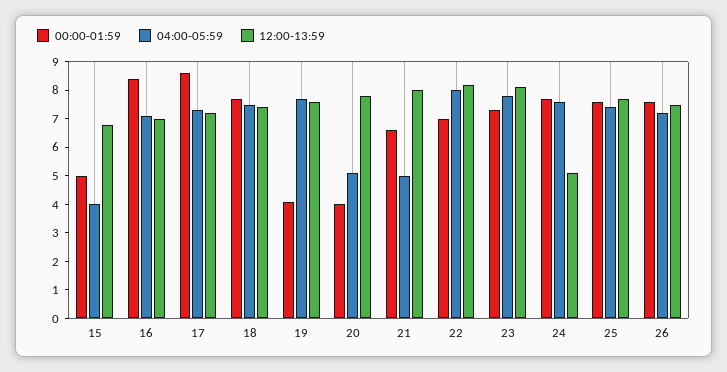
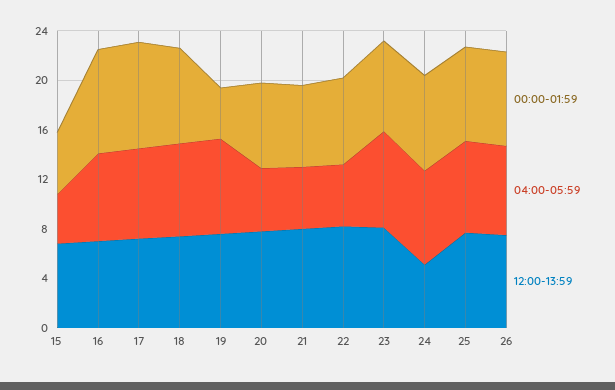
  {
    "00:00-01:59": {
      "15": 5,
      "16": 8.5,
      "17": 8.5,
      "18": 7.5,
      "19": 4,
-     "20": 4,
+     "20": 7,
      "21": 6.5,
      "22": 7,
      "23": 7.5,
      "24": 7.5,
      "25": 7.5,
      "26": 7.5
    },
    "04:00-05:59": {
      "15": 4,
      "16": 7,
      "17": 7.5,
      "18": 7.5,
      "19": 7.5,
      "20": 5,
      "21": 5,
-     "22": 8,
+     "22": 5,
      "23": 8,
      "24": 7.5,
      "25": 7.5,
      "26": 7
    },
    "12:00-13:59": {
      "15": 7,
      "16": 7,
      "17": 7,
      "18": 7.5,
      "19": 7.5,
      "20": 8,
      "21": 8,
      "22": 8,
      "23": 8,
      "24": 5,
      "25": 7.5,
      "26": 7.5
    }
  }

